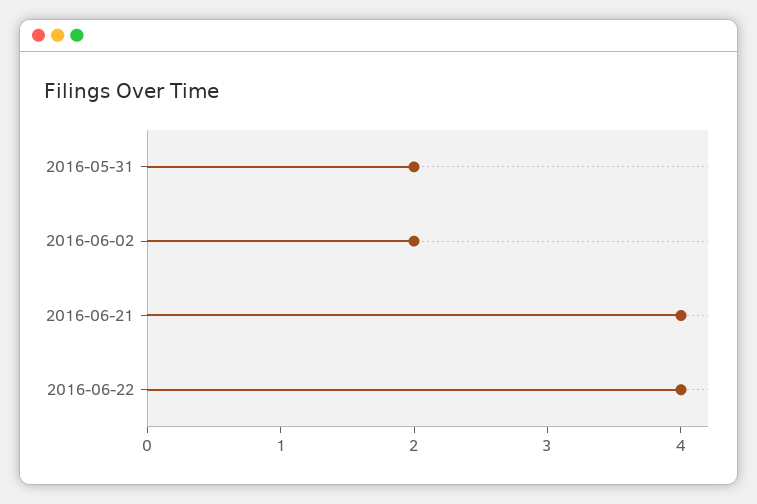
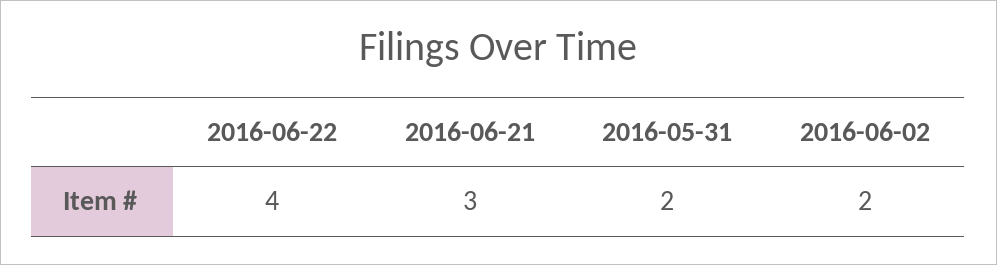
  {
    "2016-05-31": 2,
    "2016-06-02": 2,
-   "2016-06-21": 4,
+   "2016-06-21": 3,
    "2016-06-22": 4
  }

